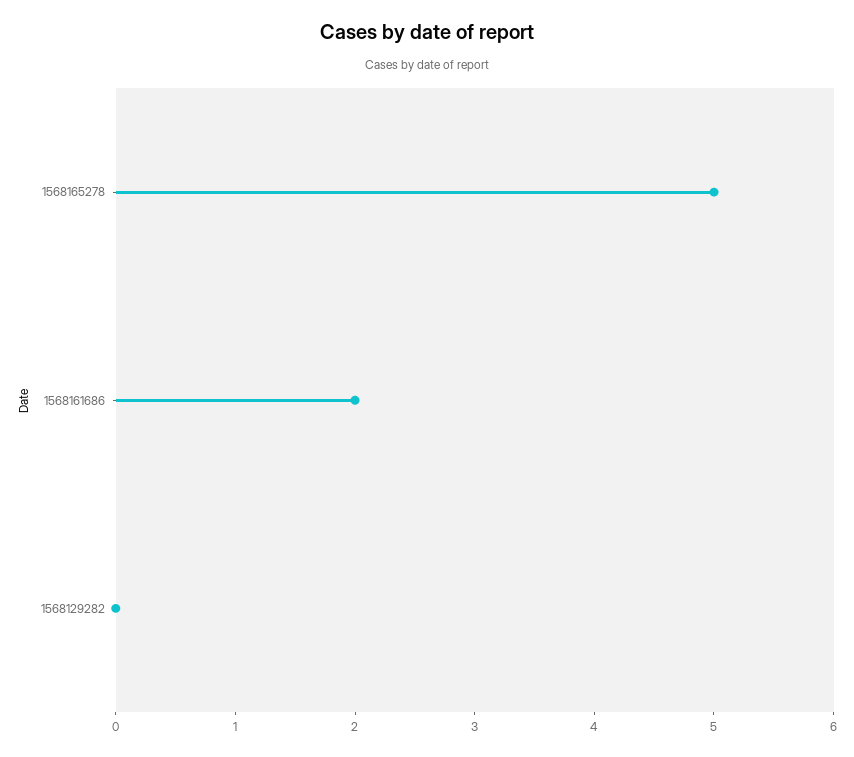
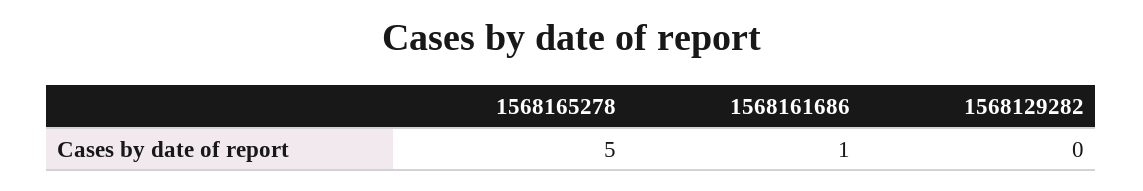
  {
    "1568165278": 5,
-   "1568161686": 2,
+   "1568161686": 1,
    "1568129282": 0
  }

